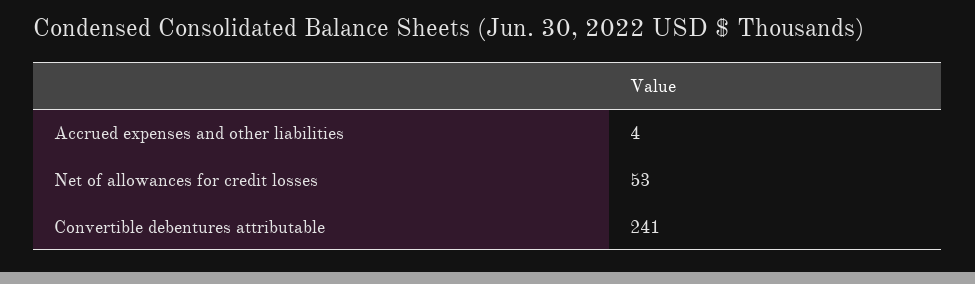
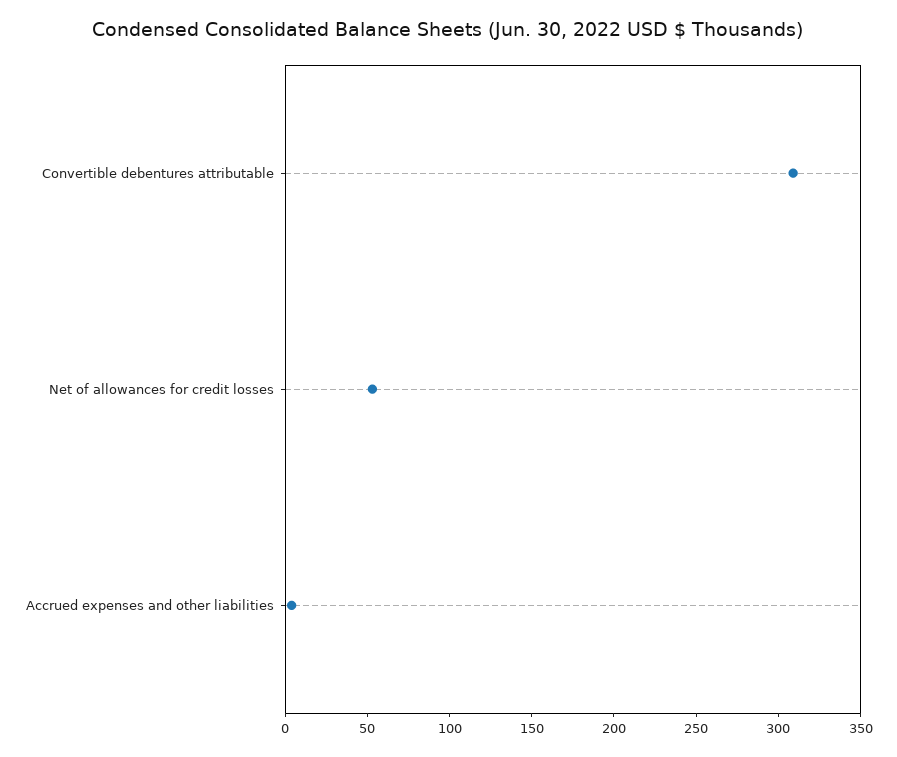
  {
    "Accrued expenses and other liabilities": 4,
    "Net of allowances for credit losses": 53,
-   "Convertible debentures attributable": 241
+   "Convertible debentures attributable": 310
  }

